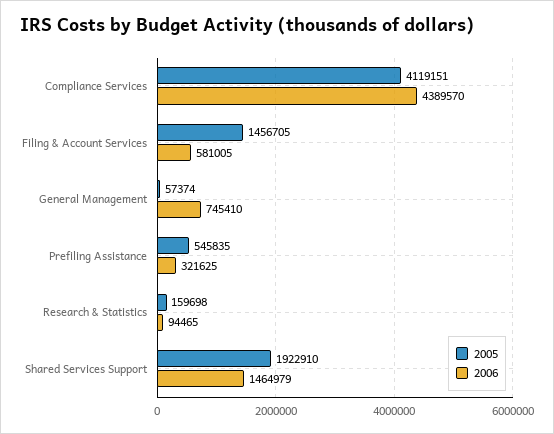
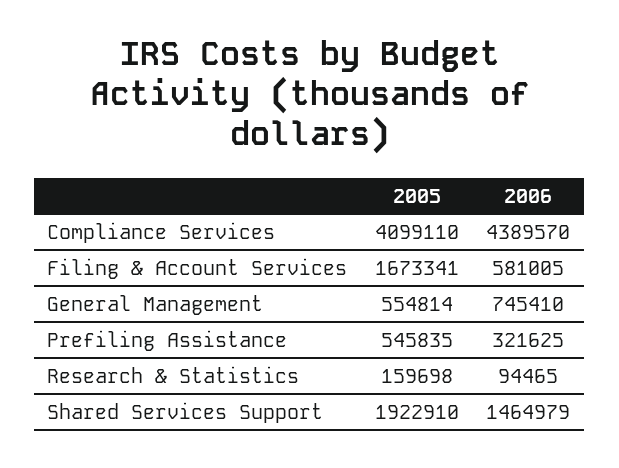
  {
    "2005": {
-     "Compliance Services": 4119151,
+     "Compliance Services": 4099110,
-     "Filing & Account Services": 1456705,
+     "Filing & Account Services": 1673341,
-     "General Management": 57374,
+     "General Management": 554814,
      "Prefiling Assistance": 545835,
      "Research & Statistics": 159698,
      "Shared Services Support": 1922910
    },
    "2006": {
      "Compliance Services": 4389570,
      "Filing & Account Services": 581005,
      "General Management": 745410,
      "Prefiling Assistance": 321625,
      "Research & Statistics": 94465,
      "Shared Services Support": 1464979
    }
  }

